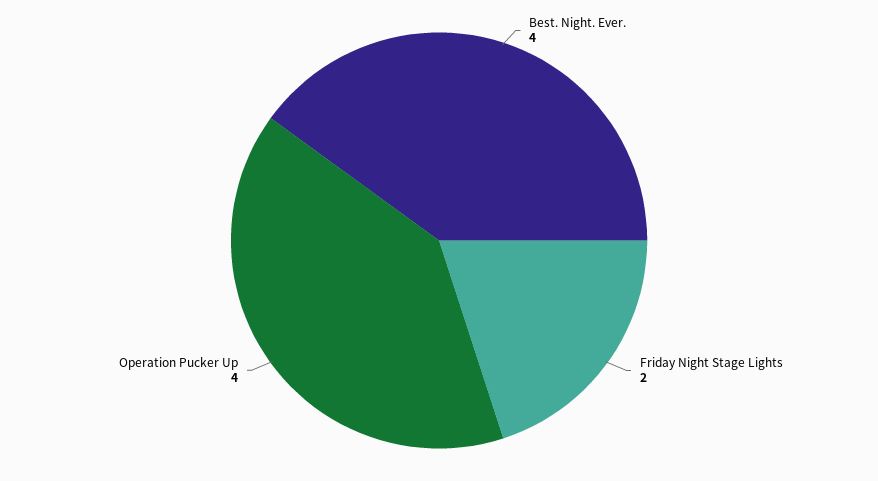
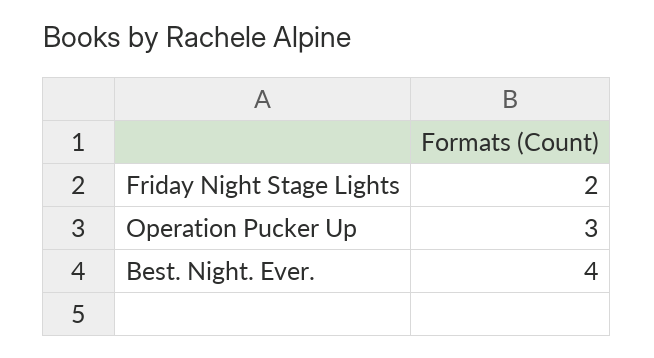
  {
    "Best. Night. Ever.": 4,
    "Friday Night Stage Lights": 2,
-   "Operation Pucker Up": 4
+   "Operation Pucker Up": 3
  }

